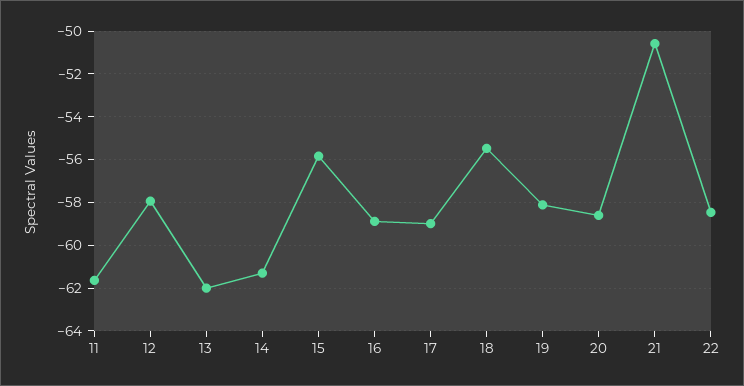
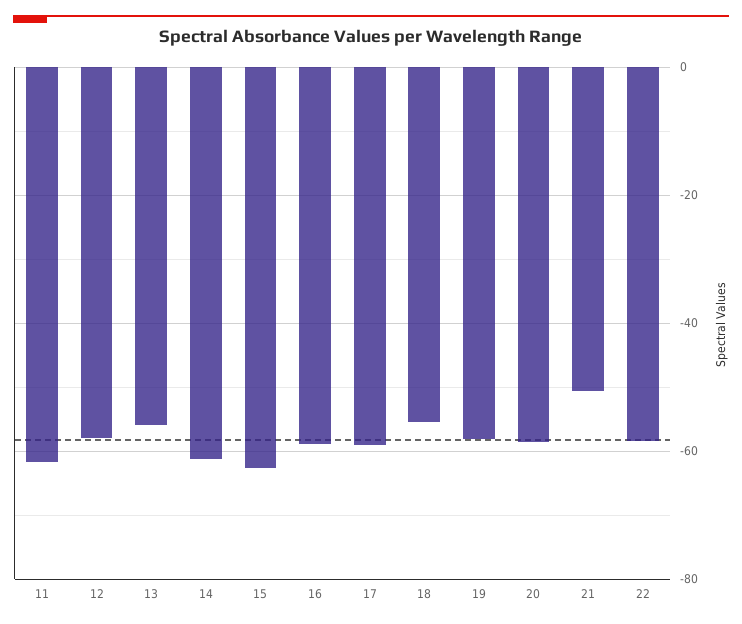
  {
    "11": -61.5,
    "12": -58,
-   "13": -62,
+   "13": -56,
    "14": -61.5,
-   "15": -56,
+   "15": -62,
    "16": -59,
    "17": -59,
    "18": -55.5,
    "19": -58,
    "20": -58.5,
    "21": -50.5,
    "22": -58.5
  }

